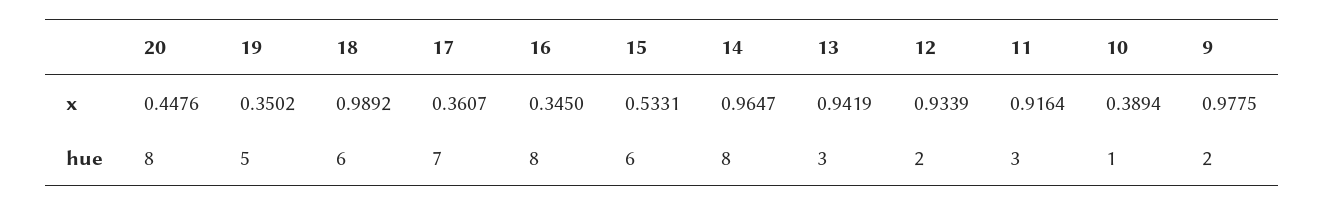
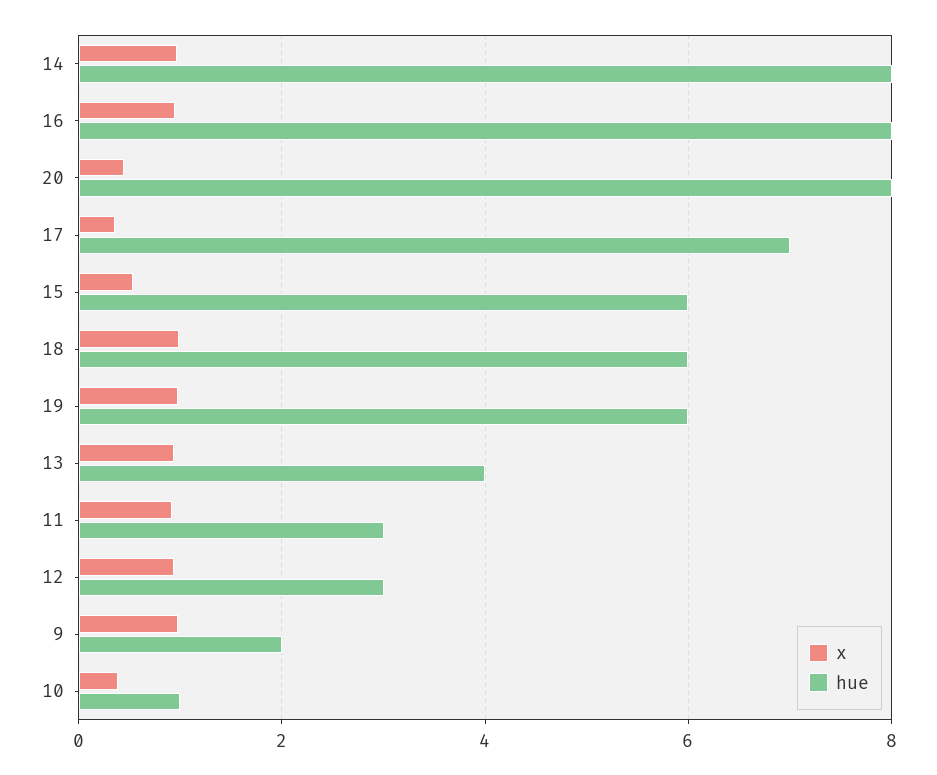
  {
    "x": {
      "20": 0.4476,
-     "19": 0.3502,
+     "19": 1,
      "18": 0.9892,
      "17": 0.3607,
-     "16": 0.345,
+     "16": 1,
      "15": 0.5331,
      "14": 0.9647,
      "13": 0.9419,
      "12": 0.9339,
      "11": 0.9164,
      "10": 0.3894,
      "9": 0.9775
    },
    "hue": {
      "20": 8,
-     "19": 5,
+     "19": 6,
      "18": 6,
      "17": 7,
      "16": 8,
      "15": 6,
      "14": 8,
-     "13": 3,
+     "13": 4,
-     "12": 2,
+     "12": 3,
      "11": 3,
      "10": 1,
      "9": 2
    }
  }

